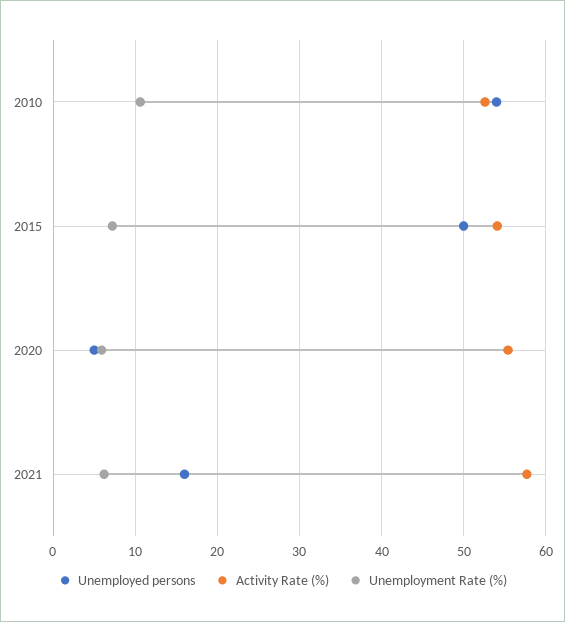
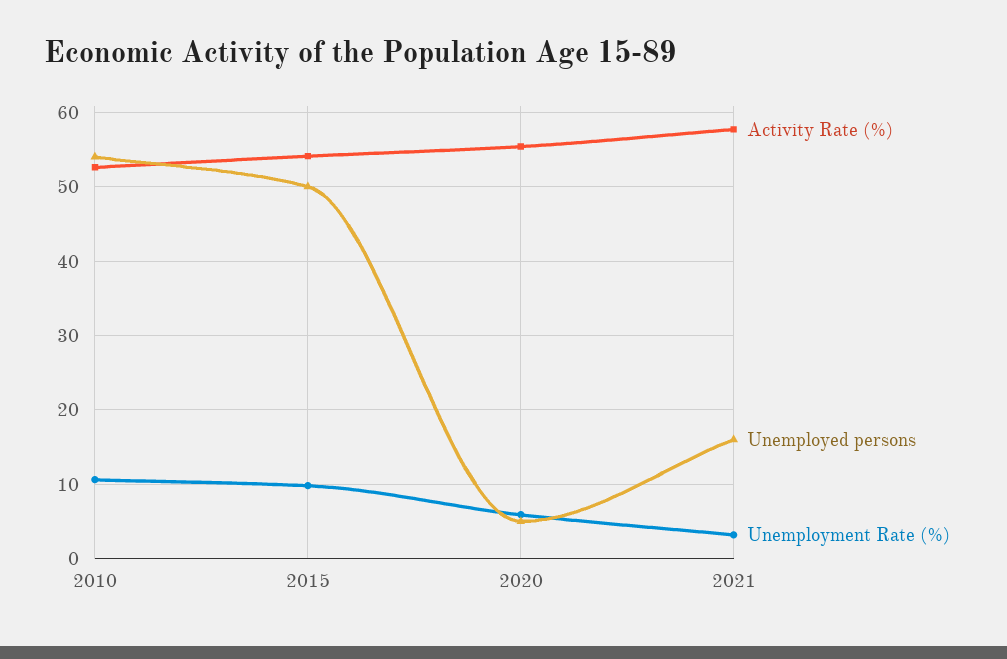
  {
    "Unemployed persons": {
      "2010": 54,
      "2015": 50,
      "2020": 5,
      "2021": 16
    },
    "Activity Rate (%)": {
      "2010": 53,
      "2015": 54,
      "2020": 55,
      "2021": 58
    },
    "Unemployment Rate (%)": {
      "2010": 11,
-     "2015": 7,
+     "2015": 10,
      "2020": 6,
-     "2021": 6
+     "2021": 3
    }
  }

